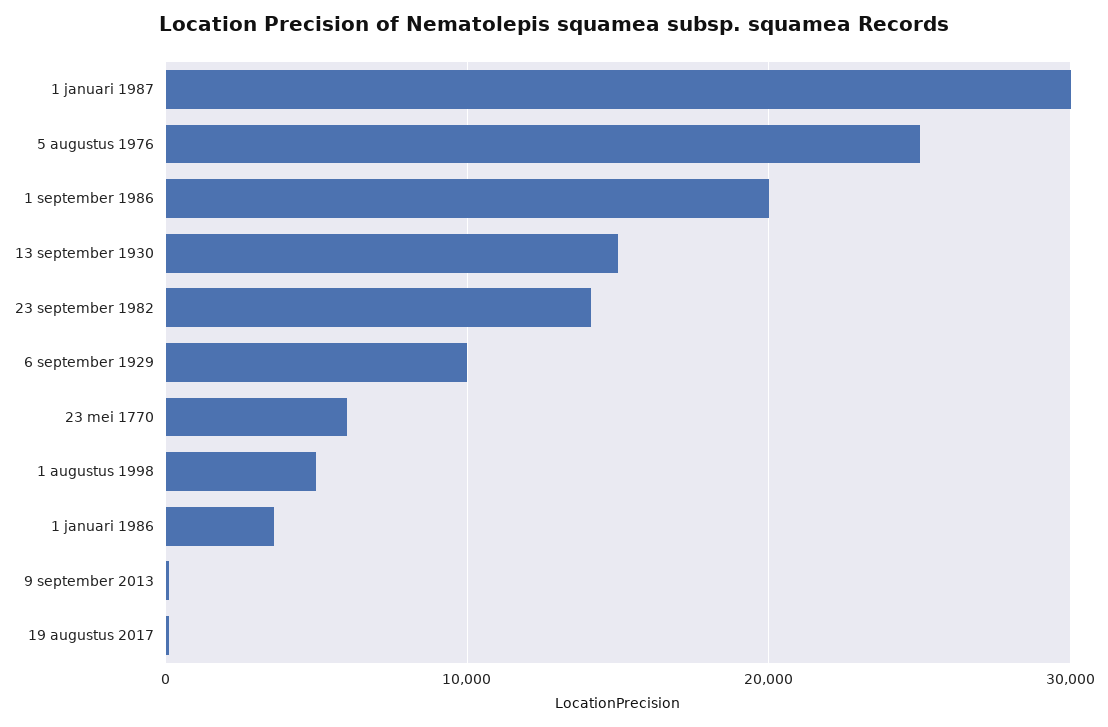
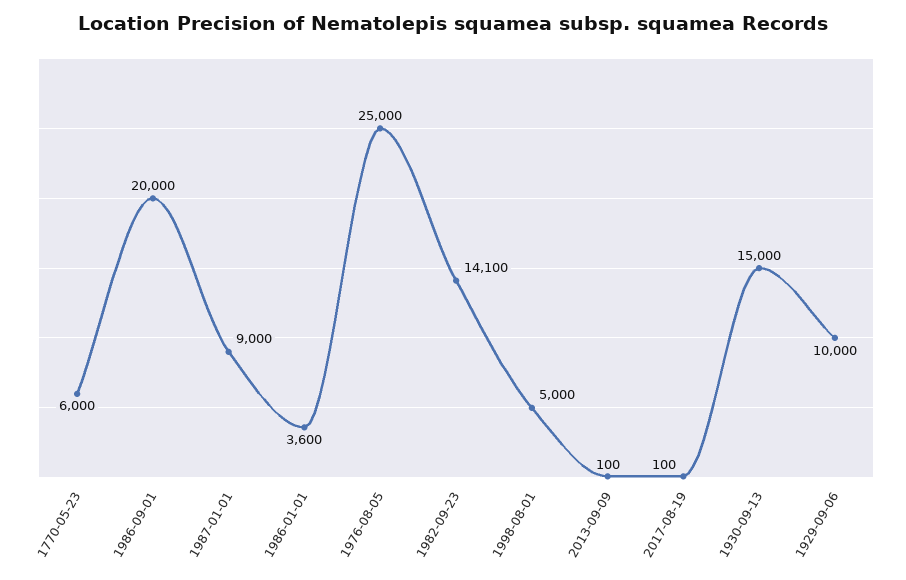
  {
-   "1 januari 1987": 30000,
+   "1 januari 1987": 9000,
    "5 augustus 1976": 25000,
    "1 september 1986": 20000,
    "13 september 1930": 15000,
    "23 september 1982": 14100,
    "6 september 1929": 10000,
    "23 mei 1770": 6000,
    "1 augustus 1998": 5000,
    "1 januari 1986": 3600,
    "9 september 2013": 100,
    "19 augustus 2017": 100
  }

